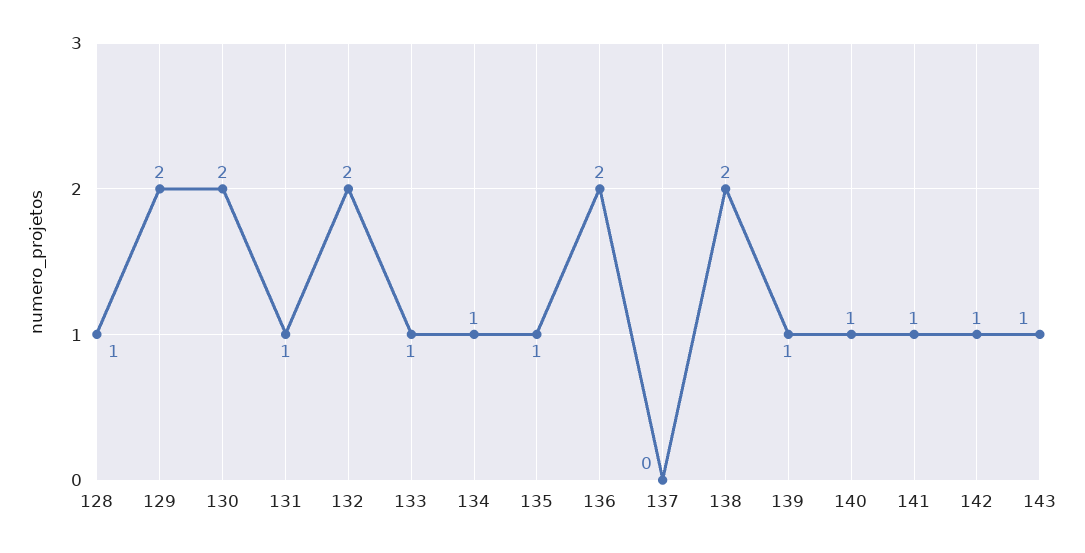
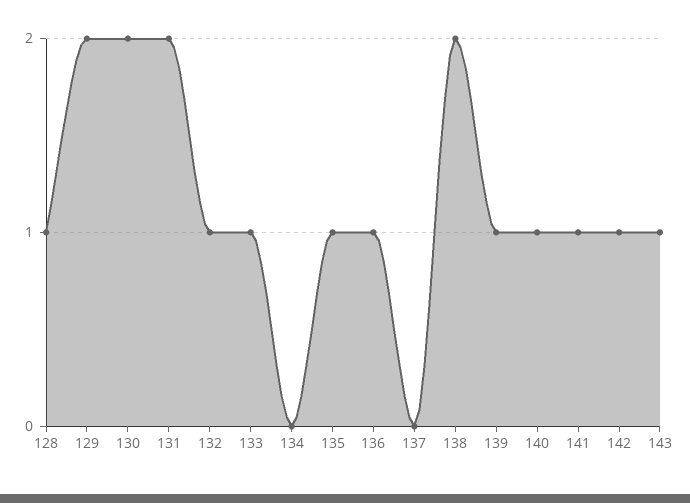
  {
    "128": 1,
    "129": 2,
    "130": 2,
-   "131": 1,
+   "131": 2,
-   "132": 2,
+   "132": 1,
    "133": 1,
-   "134": 1,
+   "134": 0,
    "135": 1,
-   "136": 2,
+   "136": 1,
    "137": 0,
    "138": 2,
    "139": 1,
    "140": 1,
    "141": 1,
    "142": 1,
    "143": 1
  }

